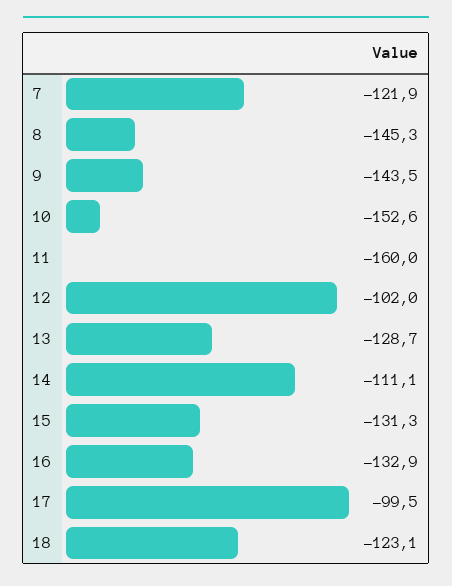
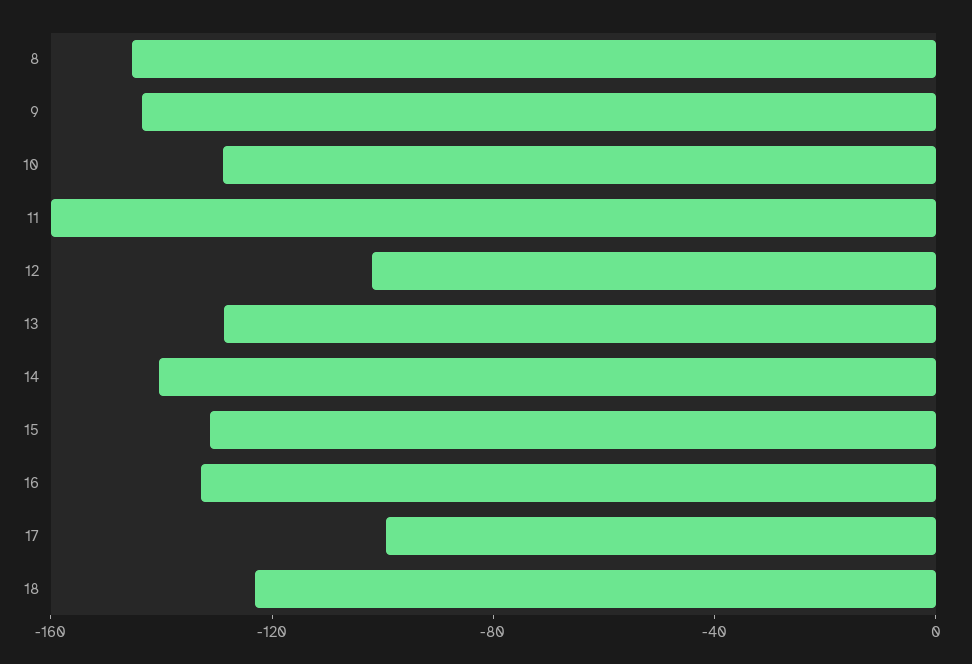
  {
-   "7": -121.9,
    "8": -145.3,
    "9": -143.5,
-   "10": -152.6,
+   "10": -130,
    "11": -160,
    "12": -102,
    "13": -128.7,
-   "14": -111.1,
+   "14": -140,
    "15": -131.3,
    "16": -132.9,
    "17": -99.5,
    "18": -123.1
  }

